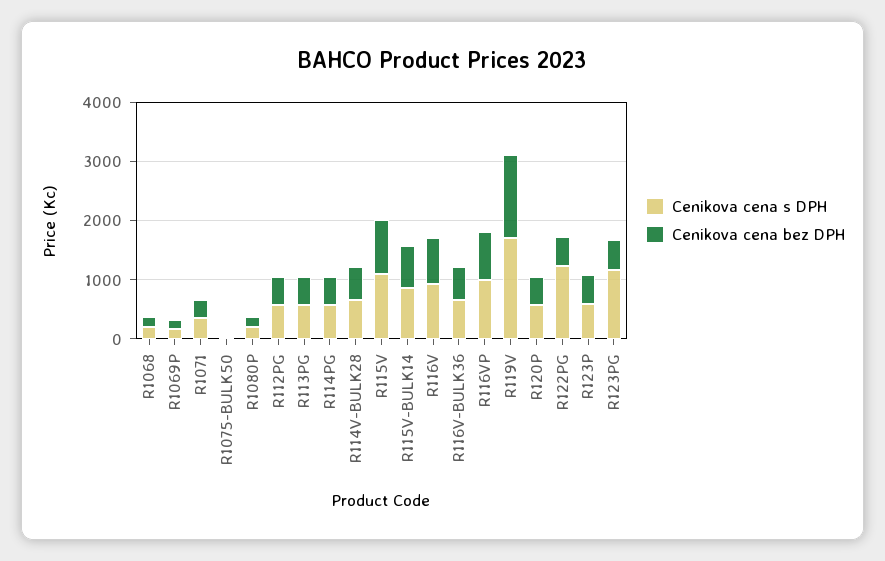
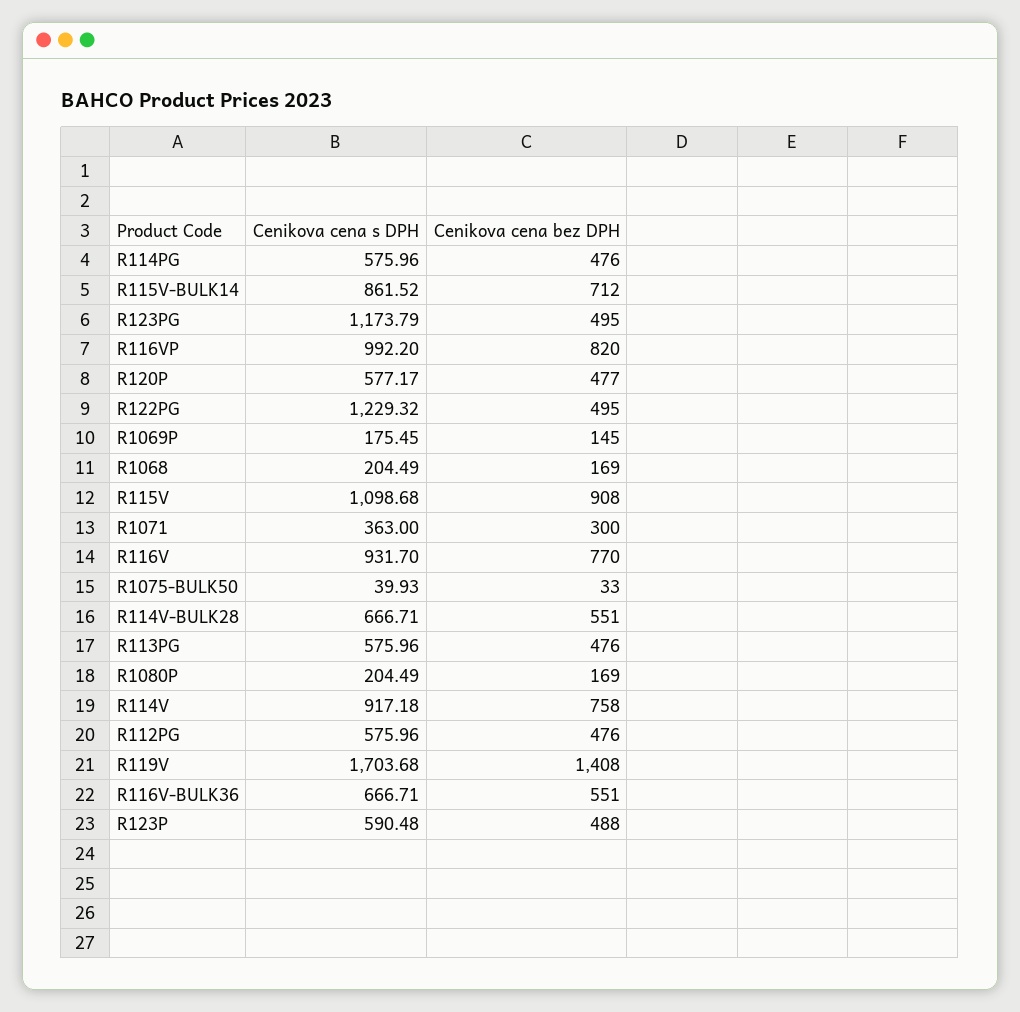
  {
    "Cenikova cena s DPH": {
      "R1068": 204.49,
      "R1069P": 175.45,
      "R1071": 363,
      "R1075-BULK50": 39.93,
      "R1080P": 204.49,
      "R112PG": 575.96,
      "R113PG": 575.96,
      "R114PG": 575.96,
      "R114V-BULK28": 666.71,
      "R115V": 1098.68,
      "R115V-BULK14": 861.52,
      "R116V": 931.7,
      "R116V-BULK36": 666.71,
      "R116VP": 992.2,
      "R119V": 1703.68,
      "R120P": 577.17,
      "R122PG": 1229.32,
      "R123P": 590.48,
-     "R123PG": 1173.79
+     "R123PG": 1173.79,
+     "R114V": 917.18
    },
    "Cenikova cena bez DPH": {
      "R1068": 169,
      "R1069P": 145,
      "R1071": 300,
      "R1075-BULK50": 33,
      "R1080P": 169,
      "R112PG": 476,
      "R113PG": 476,
      "R114PG": 476,
      "R114V-BULK28": 551,
      "R115V": 908,
      "R115V-BULK14": 712,
      "R116V": 770,
      "R116V-BULK36": 551,
      "R116VP": 820,
      "R119V": 1408,
      "R120P": 477,
      "R122PG": 495,
      "R123P": 488,
-     "R123PG": 495
+     "R123PG": 495,
+     "R114V": 758
    }
  }

